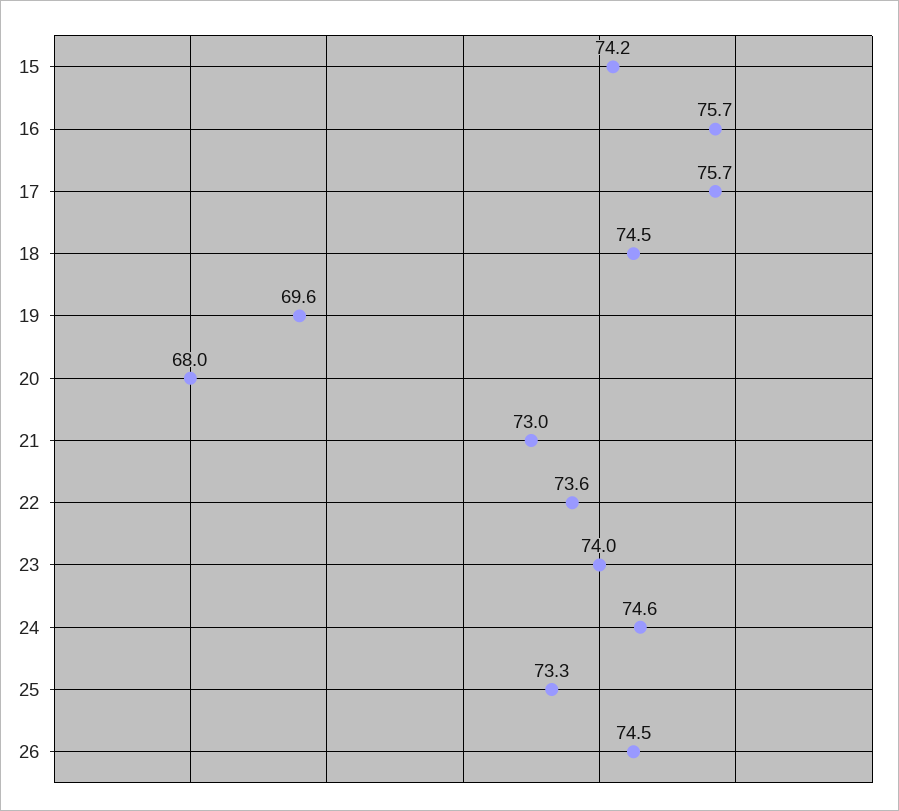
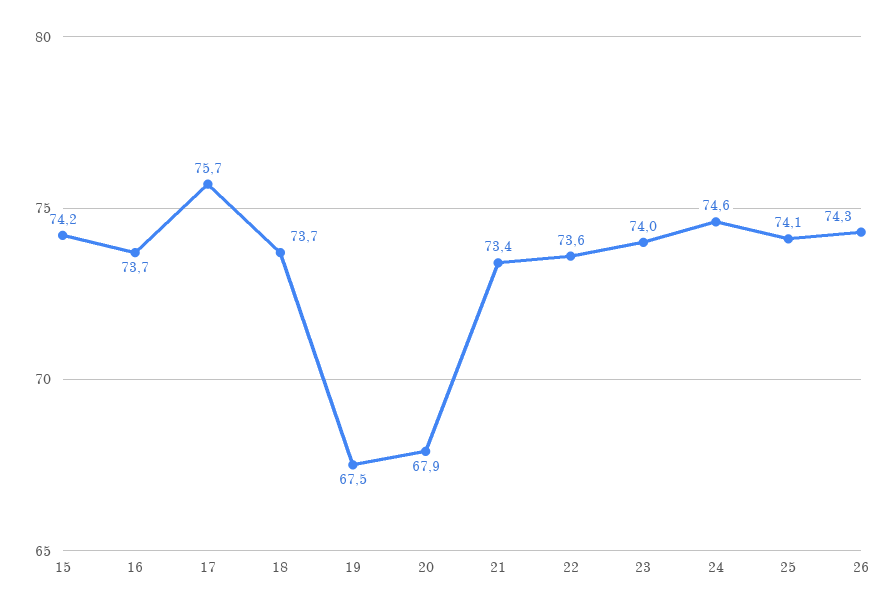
  {
    "15": 74.2,
-   "16": 75.7,
+   "16": 73.7,
    "17": 75.7,
-   "18": 74.5,
+   "18": 73.7,
-   "19": 69.6,
+   "19": 67.5,
-   "20": 68,
+   "20": 67.9,
-   "21": 73,
+   "21": 73.4,
    "22": 73.6,
    "23": 74,
    "24": 74.6,
-   "25": 73.3,
+   "25": 74.1,
-   "26": 74.5
+   "26": 74.3
  }

